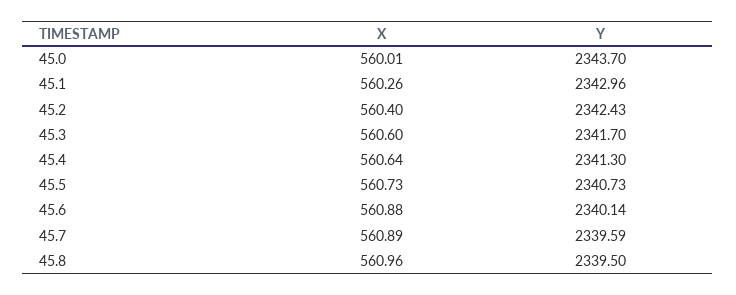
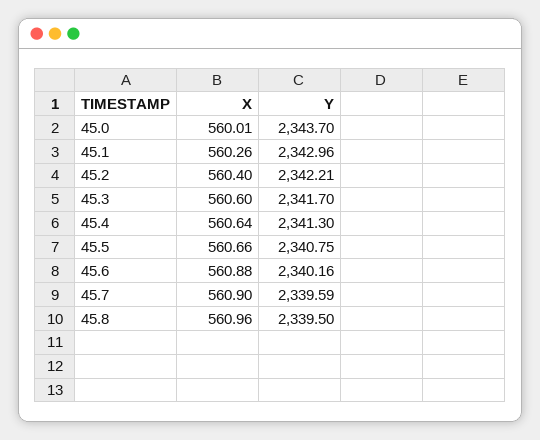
  {
    "X": {
      "45.0": 560.01,
      "45.1": 560.26,
      "45.2": 560.4,
      "45.3": 560.6,
      "45.4": 560.64,
-     "45.5": 560.73,
+     "45.5": 560.66,
      "45.6": 560.88,
-     "45.7": 560.89,
+     "45.7": 560.9,
      "45.8": 560.96
    },
    "Y": {
      "45.0": 2343.7,
      "45.1": 2342.96,
-     "45.2": 2342.43,
+     "45.2": 2342.21,
      "45.3": 2341.7,
      "45.4": 2341.3,
-     "45.5": 2340.73,
+     "45.5": 2340.75,
-     "45.6": 2340.14,
+     "45.6": 2340.16,
      "45.7": 2339.59,
      "45.8": 2339.5
    }
  }

